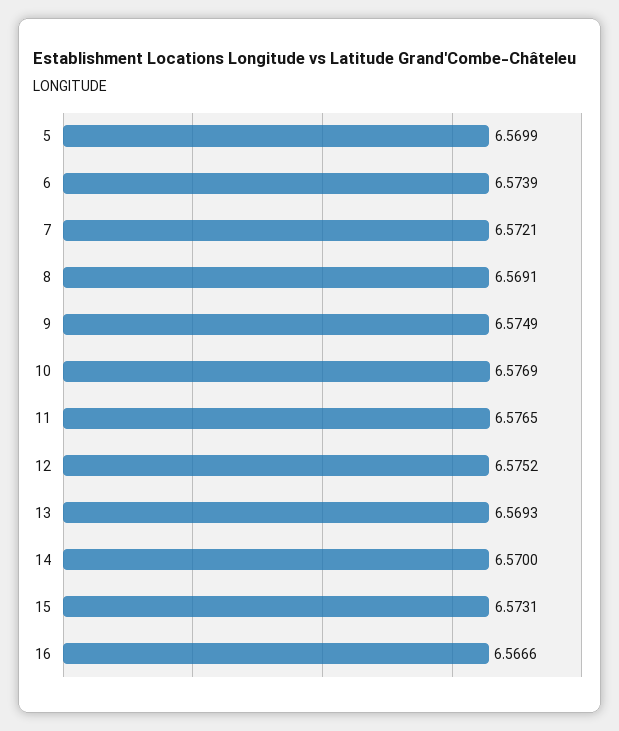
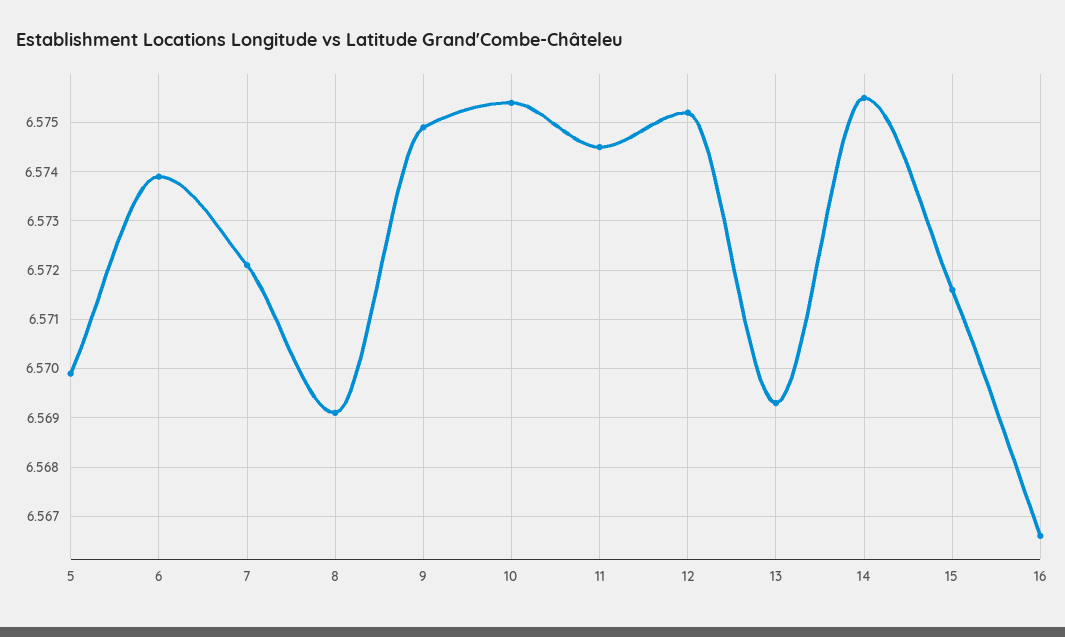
  {
    "5": 6.5699,
    "6": 6.5739,
    "7": 6.5721,
    "8": 6.5691,
    "9": 6.5749,
-   "10": 6.5769,
+   "10": 6.5755,
-   "11": 6.5765,
+   "11": 6.5745,
    "12": 6.5752,
    "13": 6.5693,
-   "14": 6.57,
+   "14": 6.5755,
-   "15": 6.5731,
+   "15": 6.5715,
    "16": 6.5666
  }

